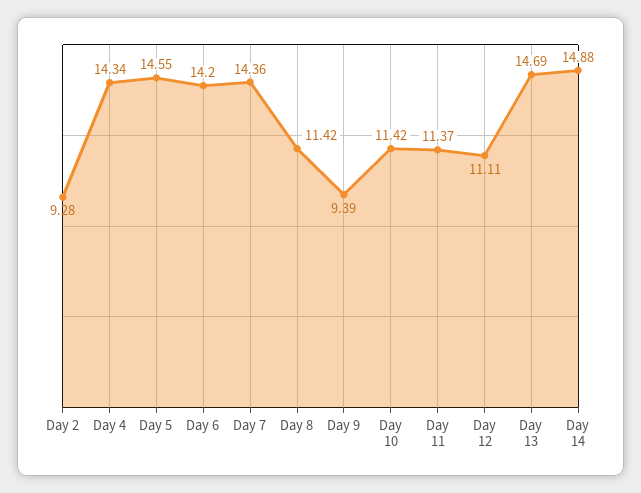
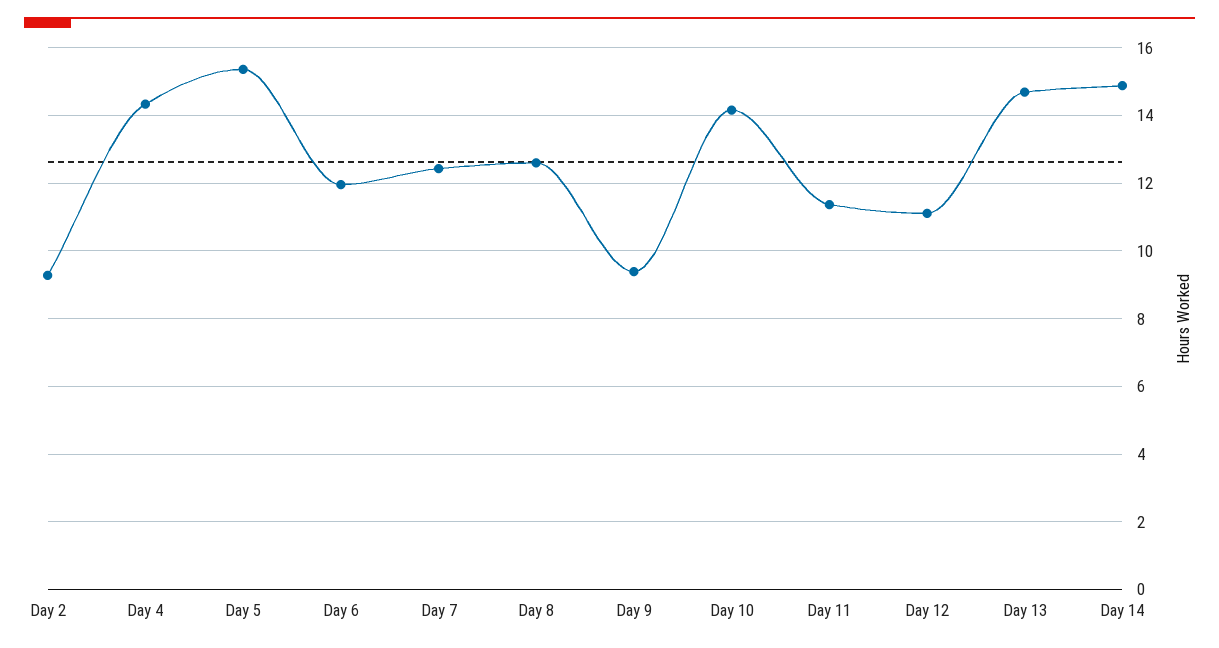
  {
    "Day 2": 9.28,
    "Day 4": 14.34,
-   "Day 5": 14.55,
+   "Day 5": 15.4,
-   "Day 6": 14.2,
+   "Day 6": 12,
-   "Day 7": 14.36,
+   "Day 7": 12.4,
-   "Day 8": 11.42,
+   "Day 8": 12.6,
    "Day 9": 9.39,
-   "Day 10": 11.42,
+   "Day 10": 14.2,
    "Day 11": 11.37,
    "Day 12": 11.11,
    "Day 13": 14.69,
    "Day 14": 14.88
  }

